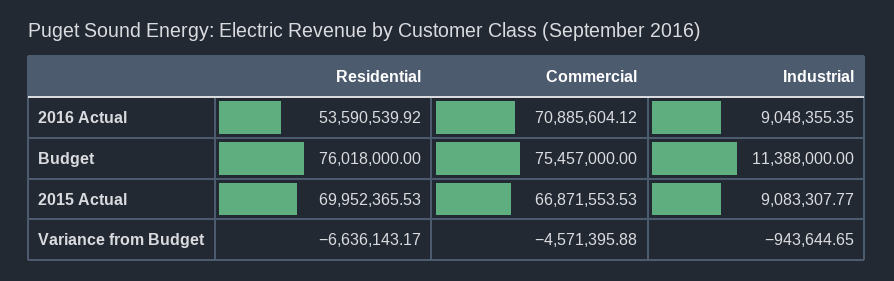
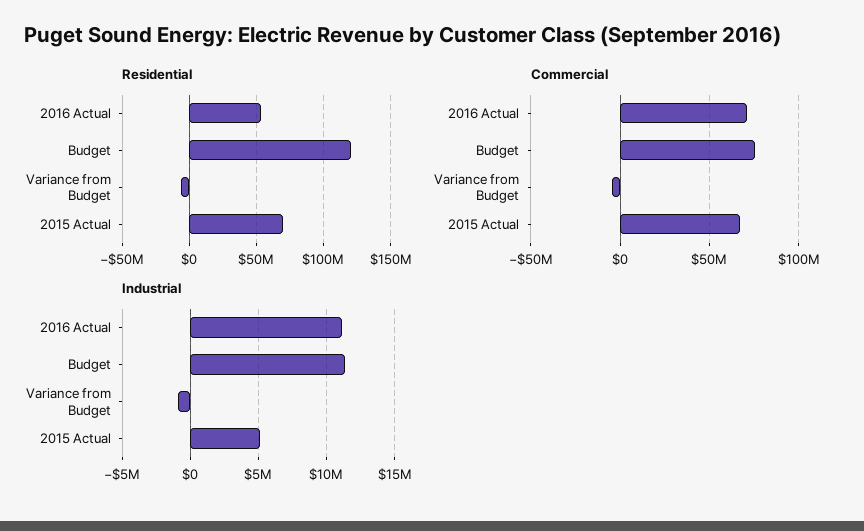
  {
    "Residential": {
      "2016 Actual": 53590539.92,
-     "Budget": 76018000,
+     "Budget": 120000000,
      "2015 Actual": 69952365.53,
      "Variance from Budget": -6636143.17
    },
    "Commercial": {
      "2016 Actual": 70885604.12,
      "Budget": 75457000,
      "2015 Actual": 66871553.53,
      "Variance from Budget": -4571395.88
    },
    "Industrial": {
-     "2016 Actual": 9048355.35,
+     "2016 Actual": 11000000,
      "Budget": 11388000,
-     "2015 Actual": 9083307.77,
+     "2015 Actual": 5000000,
      "Variance from Budget": -943644.65
    }
  }

